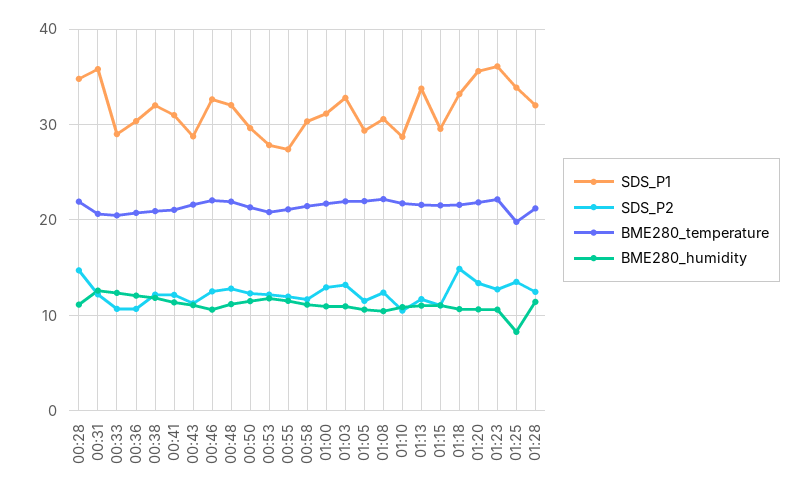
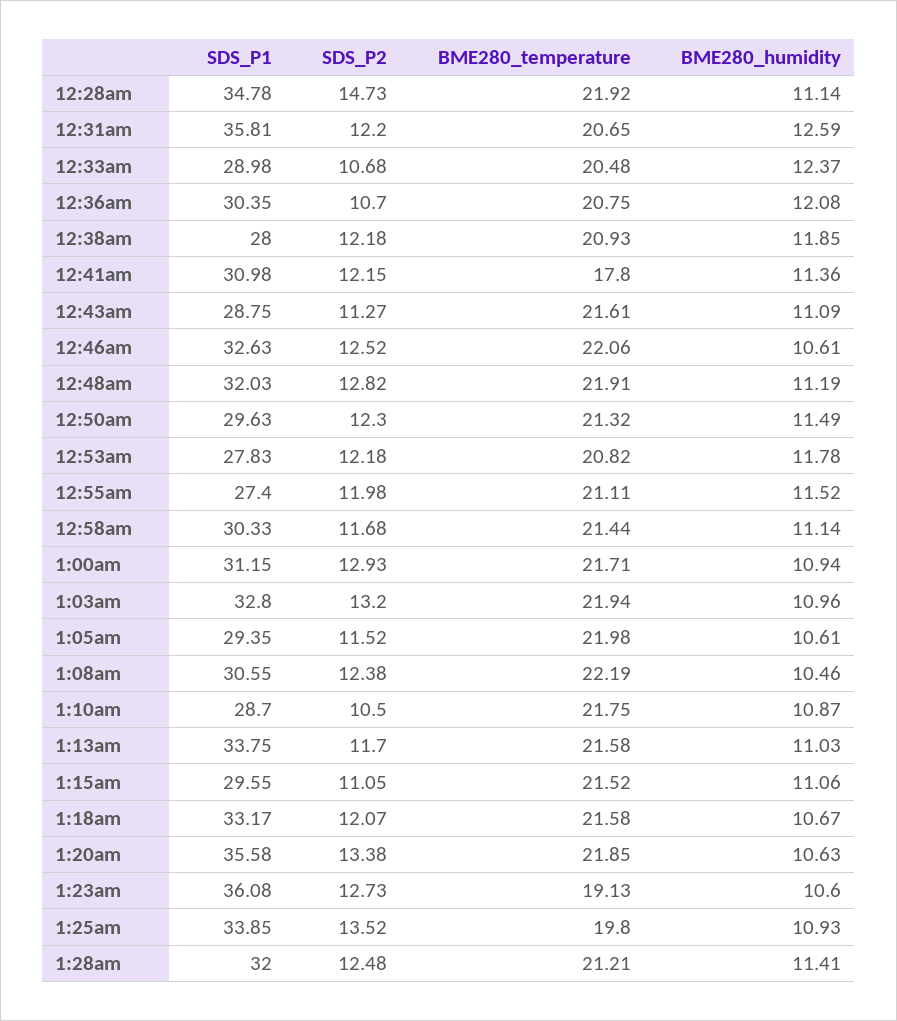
  {
    "SDS_P1": {
      "00:28": 34.78,
      "00:31": 35.81,
      "00:33": 28.98,
      "00:36": 30.35,
-     "00:38": 32,
+     "00:38": 28,
      "00:41": 30.98,
      "00:43": 28.75,
      "00:46": 32.63,
      "00:48": 32.03,
      "00:50": 29.63,
      "00:53": 27.83,
      "00:55": 27.4,
      "00:58": 30.33,
      "01:00": 31.15,
      "01:03": 32.8,
      "01:05": 29.35,
      "01:08": 30.55,
      "01:10": 28.7,
      "01:13": 33.75,
      "01:15": 29.55,
      "01:18": 33.17,
      "01:20": 35.58,
      "01:23": 36.08,
      "01:25": 33.85,
      "01:28": 32
    },
    "SDS_P2": {
      "00:28": 14.73,
      "00:31": 12.2,
      "00:33": 10.68,
      "00:36": 10.7,
      "00:38": 12.18,
      "00:41": 12.15,
      "00:43": 11.27,
      "00:46": 12.52,
      "00:48": 12.82,
      "00:50": 12.3,
      "00:53": 12.18,
      "00:55": 11.98,
      "00:58": 11.68,
      "01:00": 12.93,
      "01:03": 13.2,
      "01:05": 11.52,
      "01:08": 12.38,
      "01:10": 10.5,
      "01:13": 11.7,
      "01:15": 11.05,
-     "01:18": 15,
+     "01:18": 12.07,
      "01:20": 13.38,
      "01:23": 12.73,
      "01:25": 13.52,
      "01:28": 12.48
    },
    "BME280_temperature": {
      "00:28": 21.92,
      "00:31": 20.65,
      "00:33": 20.48,
      "00:36": 20.75,
      "00:38": 20.93,
-     "00:41": 21,
+     "00:41": 17.8,
      "00:43": 21.61,
      "00:46": 22.06,
      "00:48": 21.91,
      "00:50": 21.32,
      "00:53": 20.82,
      "00:55": 21.11,
      "00:58": 21.44,
      "01:00": 21.71,
      "01:03": 21.94,
      "01:05": 21.98,
      "01:08": 22.19,
      "01:10": 21.75,
      "01:13": 21.58,
      "01:15": 21.52,
      "01:18": 21.58,
      "01:20": 21.85,
-     "01:23": 22,
+     "01:23": 19.13,
      "01:25": 19.8,
      "01:28": 21.21
    },
    "BME280_humidity": {
      "00:28": 11.14,
      "00:31": 12.59,
      "00:33": 12.37,
      "00:36": 12.08,
      "00:38": 11.85,
      "00:41": 11.36,
      "00:43": 11.09,
      "00:46": 10.61,
      "00:48": 11.19,
      "00:50": 11.49,
      "00:53": 11.78,
      "00:55": 11.52,
      "00:58": 11.14,
      "01:00": 10.94,
      "01:03": 10.96,
      "01:05": 10.61,
      "01:08": 10.46,
      "01:10": 10.87,
      "01:13": 11.03,
      "01:15": 11.06,
      "01:18": 10.67,
      "01:20": 10.63,
      "01:23": 10.6,
-     "01:25": 8,
+     "01:25": 10.93,
      "01:28": 11.41
    }
  }

